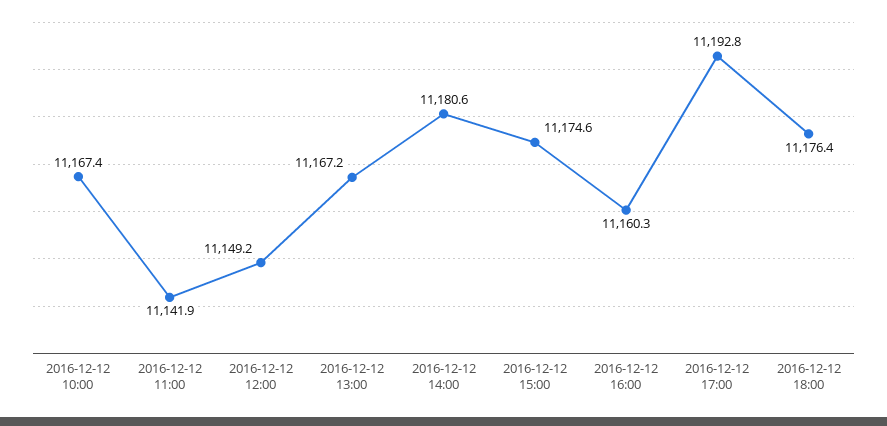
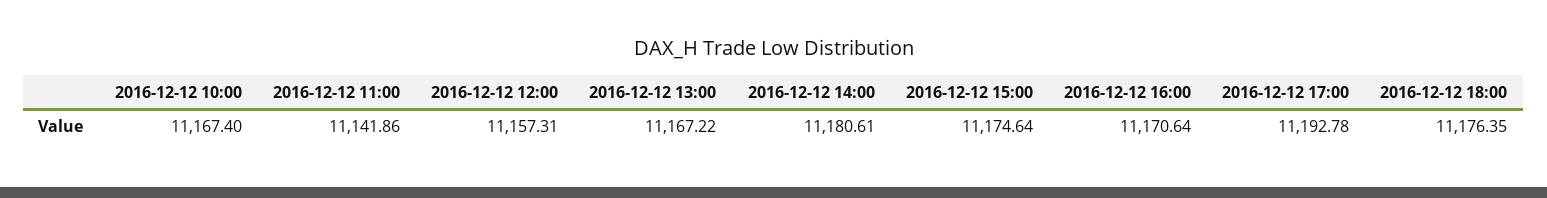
  {
    "2016-12-12 10:00": 11167.4,
    "2016-12-12 11:00": 11141.86,
-   "2016-12-12 12:00": 11149.2,
+   "2016-12-12 12:00": 11157.31,
    "2016-12-12 13:00": 11167.22,
    "2016-12-12 14:00": 11180.61,
    "2016-12-12 15:00": 11174.64,
-   "2016-12-12 16:00": 11160.3,
+   "2016-12-12 16:00": 11170.64,
    "2016-12-12 17:00": 11192.78,
    "2016-12-12 18:00": 11176.35
  }

